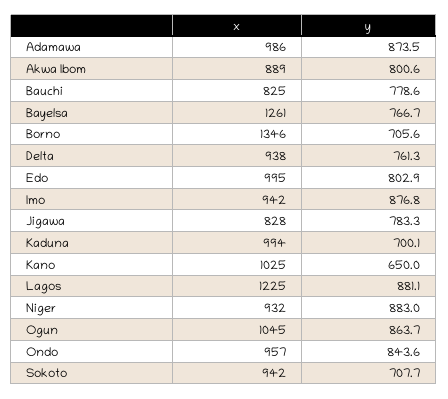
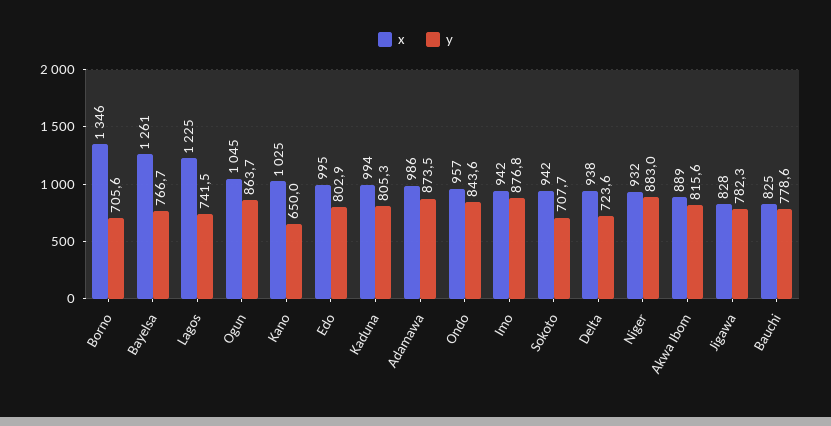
  {
    "x": {
      "Adamawa": 986,
      "Akwa Ibom": 889,
      "Bauchi": 825,
      "Bayelsa": 1261,
      "Borno": 1346,
      "Delta": 938,
      "Edo": 995,
      "Imo": 942,
      "Jigawa": 828,
      "Kaduna": 994,
      "Kano": 1025,
      "Lagos": 1225,
      "Niger": 932,
      "Ogun": 1045,
      "Ondo": 957,
      "Sokoto": 942
    },
    "y": {
      "Adamawa": 873.5,
-     "Akwa Ibom": 800.6,
+     "Akwa Ibom": 815.6,
      "Bauchi": 778.6,
      "Bayelsa": 766.7,
      "Borno": 705.6,
-     "Delta": 761.3,
+     "Delta": 723.6,
      "Edo": 802.9,
      "Imo": 876.8,
-     "Jigawa": 783.3,
+     "Jigawa": 782.3,
-     "Kaduna": 700.1,
+     "Kaduna": 805.3,
      "Kano": 650,
-     "Lagos": 881.1,
+     "Lagos": 741.5,
      "Niger": 883,
      "Ogun": 863.7,
      "Ondo": 843.6,
      "Sokoto": 707.7
    }
  }

